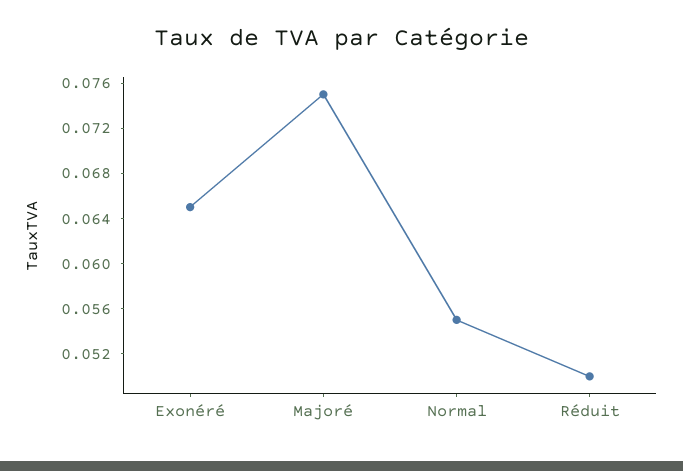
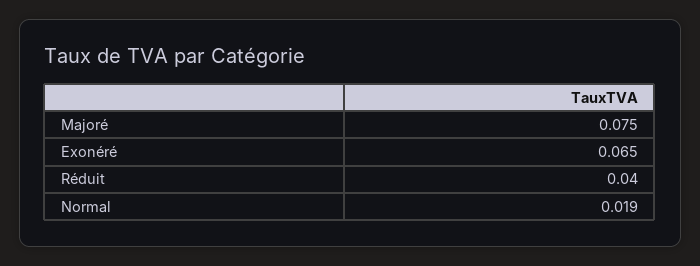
  {
    "Exonéré": 0.065,
    "Majoré": 0.075,
-   "Normal": 0.055,
+   "Normal": 0.019,
-   "Réduit": 0.05
+   "Réduit": 0.04
  }

